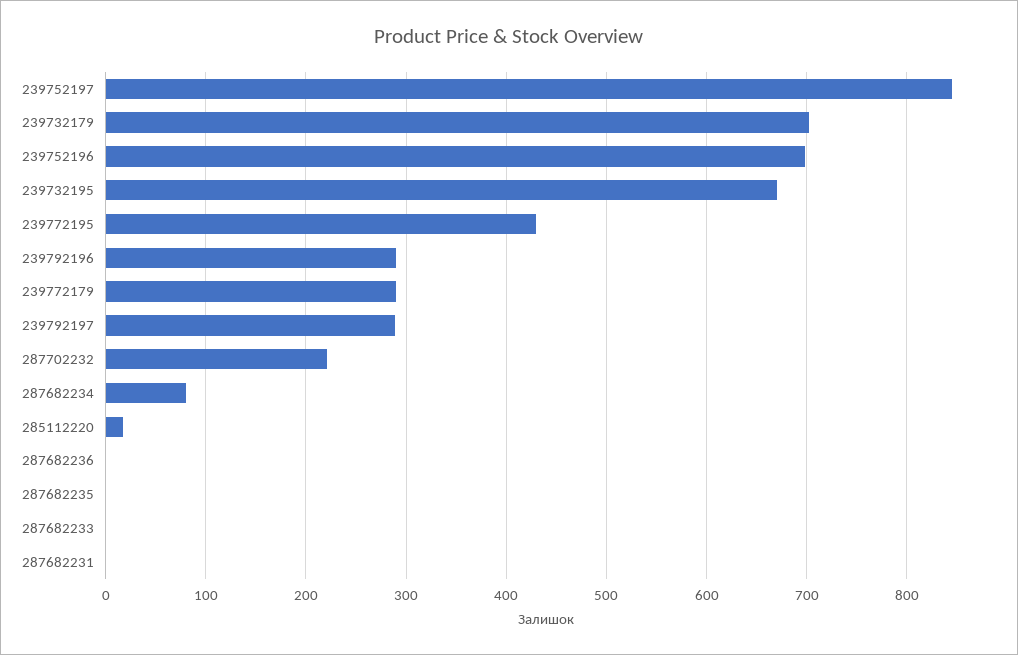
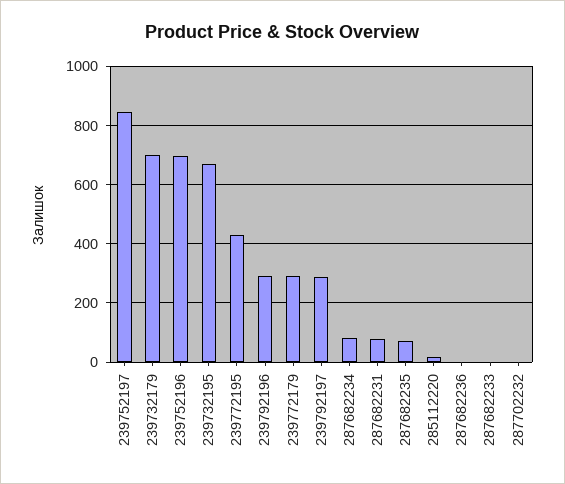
  {
    "239752197": 850,
    "239732179": 700,
    "239752196": 700,
    "239732195": 670,
    "239772195": 430,
    "239792196": 290,
    "239772179": 290,
    "239792197": 290,
-   "287702232": 220,
+   "287702232": 0,
    "287682234": 80,
    "285112220": 20,
    "287682236": 0,
-   "287682235": 0,
+   "287682235": 75,
    "287682233": 0,
-   "287682231": 0
+   "287682231": 75
  }

